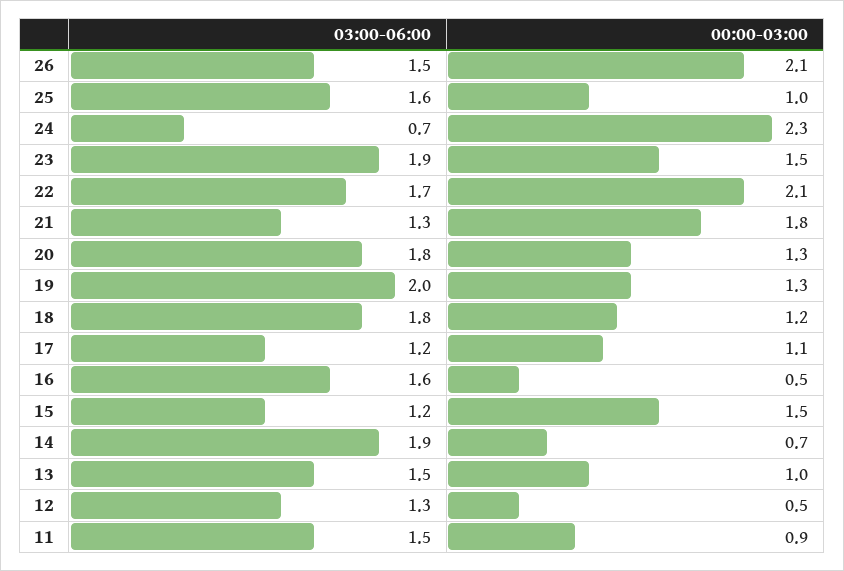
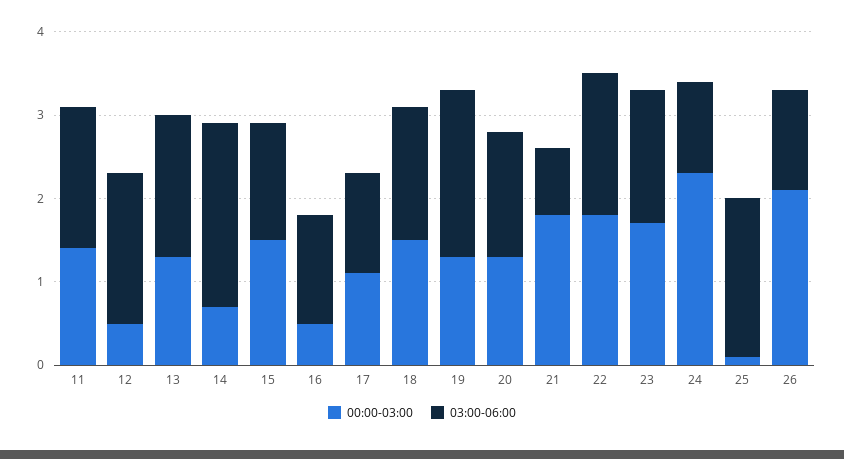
  {
    "03:00-06:00": {
-     "26": 1.5,
+     "26": 1.2,
-     "25": 1.6,
+     "25": 1.9,
-     "24": 0.7,
+     "24": 1.1,
-     "23": 1.9,
+     "23": 1.6,
      "22": 1.7,
-     "21": 1.3,
+     "21": 0.8,
-     "20": 1.8,
+     "20": 1.5,
      "19": 2,
-     "18": 1.8,
+     "18": 1.6,
      "17": 1.2,
-     "16": 1.6,
+     "16": 1.3,
-     "15": 1.2,
+     "15": 1.4,
-     "14": 1.9,
+     "14": 2.2,
-     "13": 1.5,
+     "13": 1.7,
-     "12": 1.3,
+     "12": 1.8,
-     "11": 1.5
+     "11": 1.7
    },
    "00:00-03:00": {
      "26": 2.1,
-     "25": 1,
+     "25": 0.1,
      "24": 2.3,
-     "23": 1.5,
+     "23": 1.7,
-     "22": 2.1,
+     "22": 1.8,
      "21": 1.8,
      "20": 1.3,
      "19": 1.3,
-     "18": 1.2,
+     "18": 1.5,
      "17": 1.1,
      "16": 0.5,
      "15": 1.5,
      "14": 0.7,
-     "13": 1,
+     "13": 1.3,
      "12": 0.5,
-     "11": 0.9
+     "11": 1.4
    }
  }

